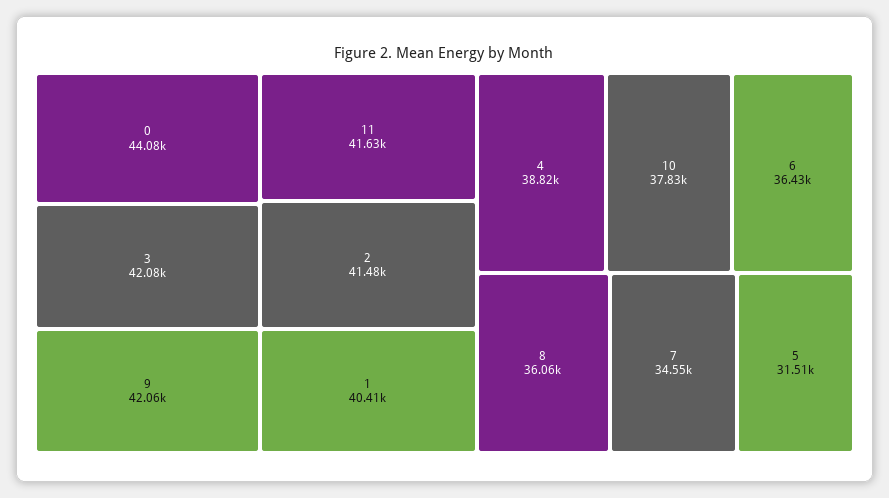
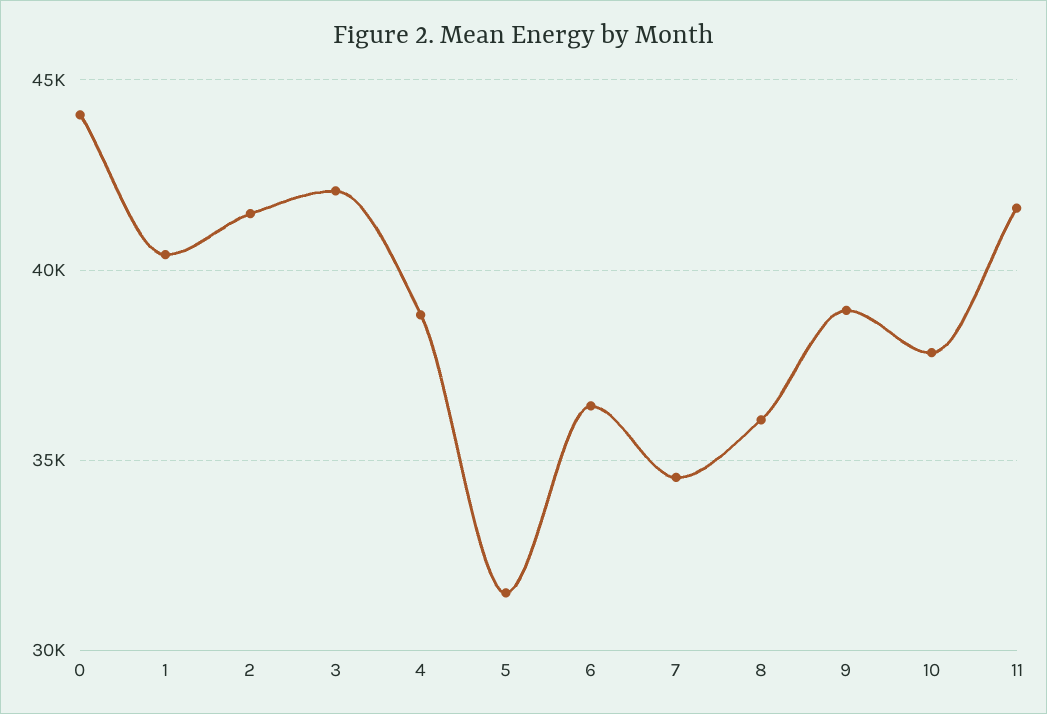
  {
    "0": 44080,
    "3": 42080,
-   "9": 42060,
+   "9": 39000,
    "11": 41630,
    "2": 41480,
    "1": 40410,
    "4": 38820,
    "10": 37830,
    "6": 36430,
    "8": 36060,
    "7": 34550,
    "5": 31510
  }

